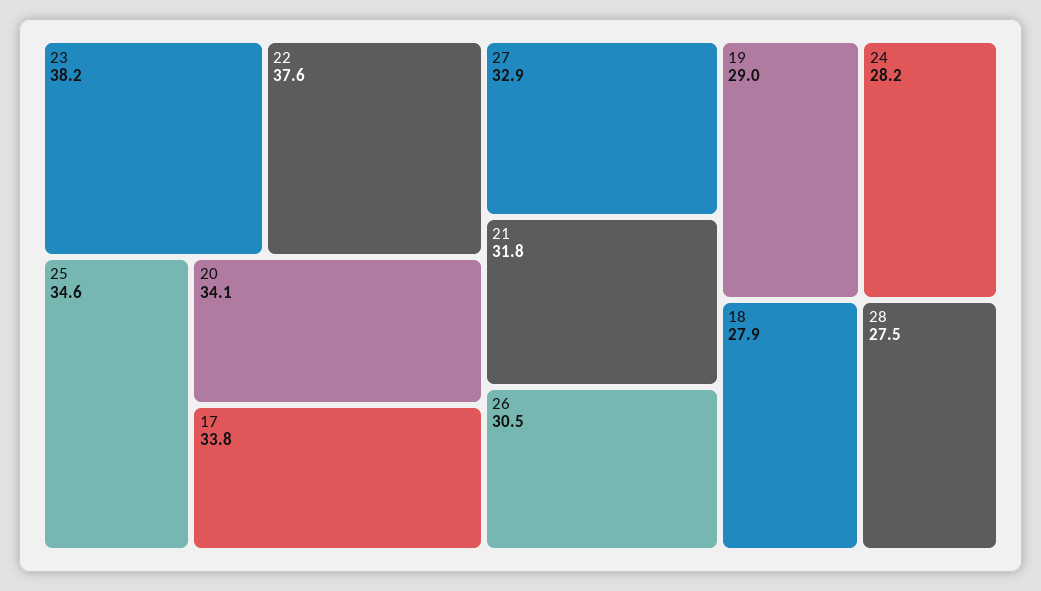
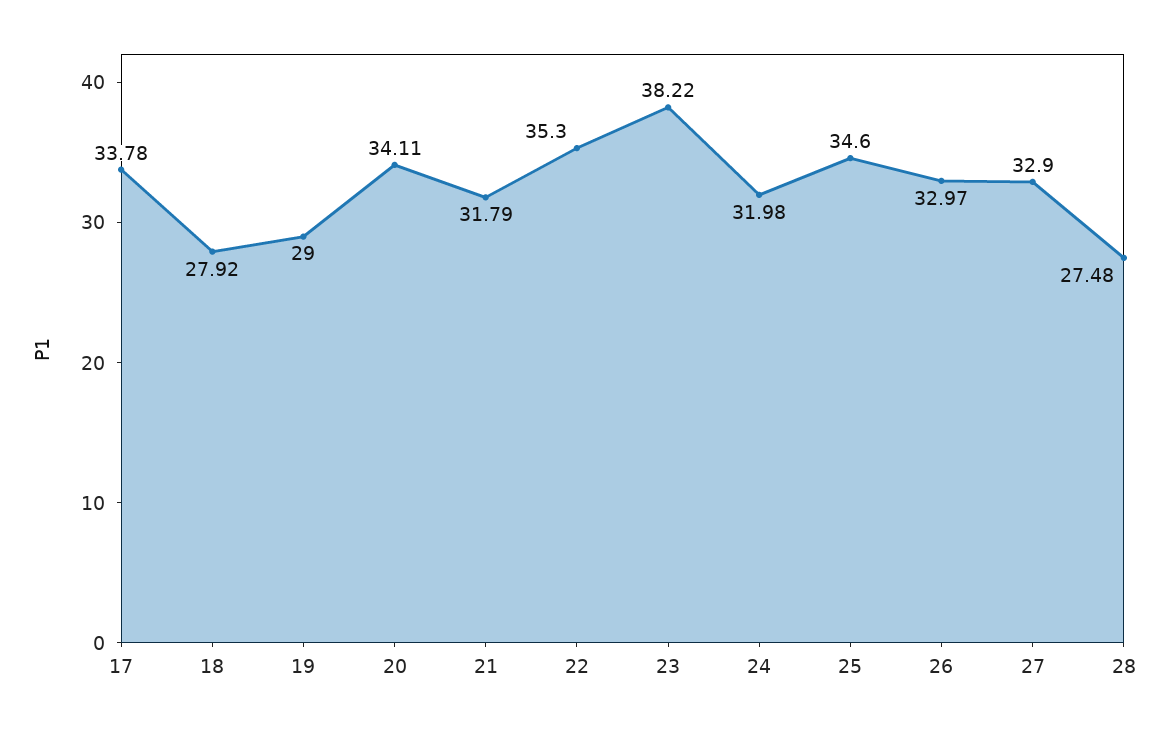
  {
    "23": 38.22,
-   "22": 37.6,
+   "22": 35.3,
    "25": 34.6,
    "20": 34.11,
    "17": 33.78,
    "27": 32.9,
    "21": 31.79,
-   "26": 30.5,
+   "26": 32.97,
    "19": 29,
-   "24": 28.2,
+   "24": 31.98,
    "18": 27.92,
    "28": 27.48
  }

